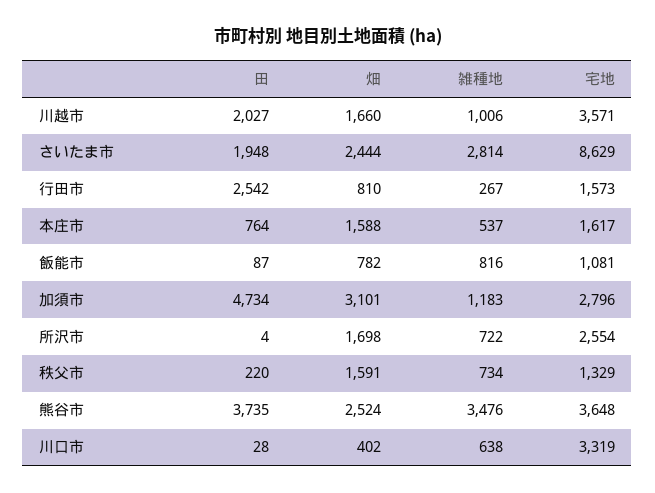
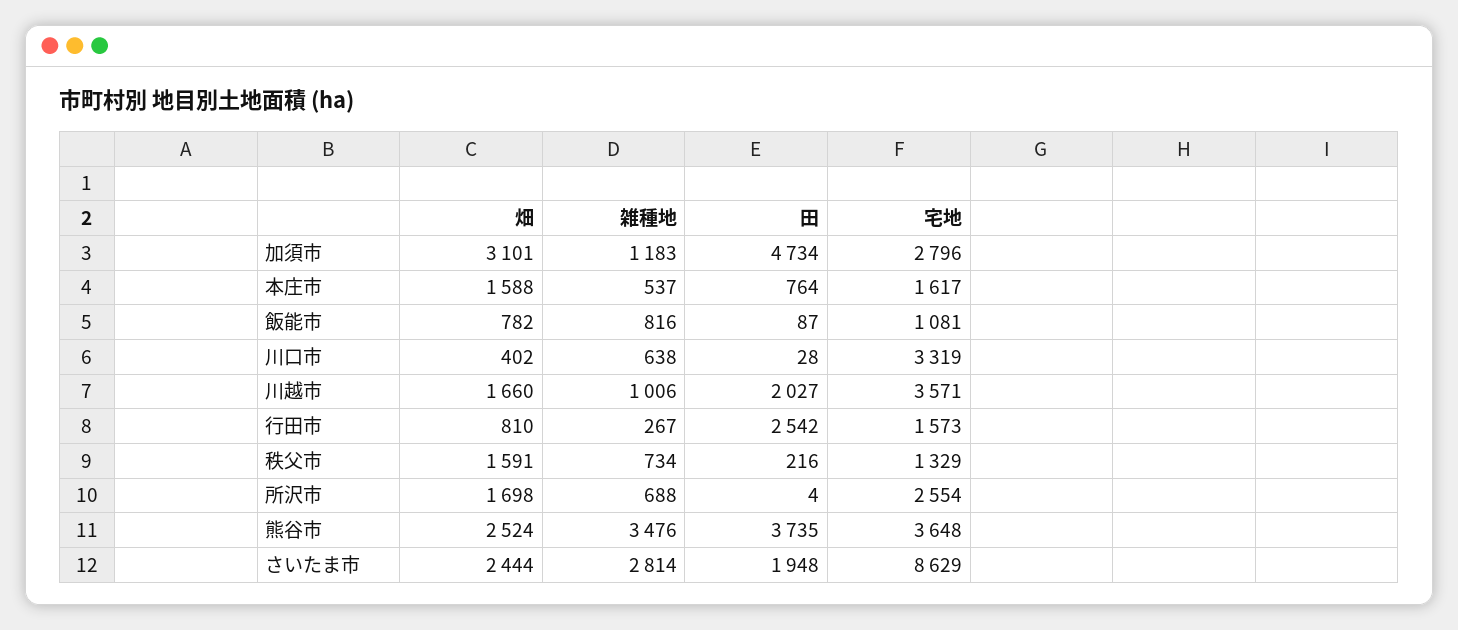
  {
    "田": {
      "川越市": 2027,
      "さいたま市": 1948,
      "行田市": 2542,
      "本庄市": 764,
      "飯能市": 87,
      "加須市": 4734,
      "所沢市": 4,
-     "秩父市": 220,
+     "秩父市": 216,
      "熊谷市": 3735,
      "川口市": 28
    },
    "畑": {
      "川越市": 1660,
      "さいたま市": 2444,
      "行田市": 810,
      "本庄市": 1588,
      "飯能市": 782,
      "加須市": 3101,
      "所沢市": 1698,
      "秩父市": 1591,
      "熊谷市": 2524,
      "川口市": 402
    },
    "雑種地": {
      "川越市": 1006,
      "さいたま市": 2814,
      "行田市": 267,
      "本庄市": 537,
      "飯能市": 816,
      "加須市": 1183,
-     "所沢市": 722,
+     "所沢市": 688,
      "秩父市": 734,
      "熊谷市": 3476,
      "川口市": 638
    },
    "宅地": {
      "川越市": 3571,
      "さいたま市": 8629,
      "行田市": 1573,
      "本庄市": 1617,
      "飯能市": 1081,
      "加須市": 2796,
      "所沢市": 2554,
      "秩父市": 1329,
      "熊谷市": 3648,
      "川口市": 3319
    }
  }

